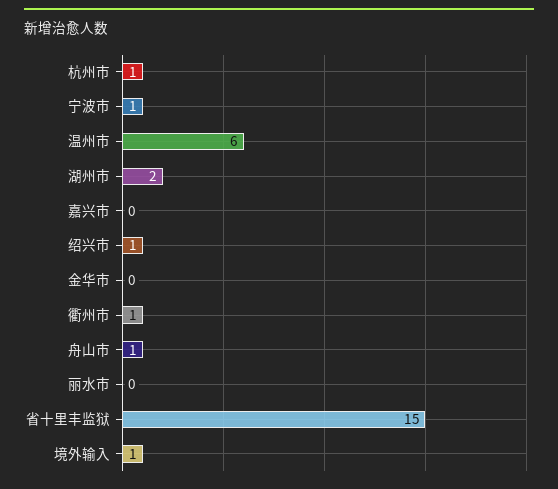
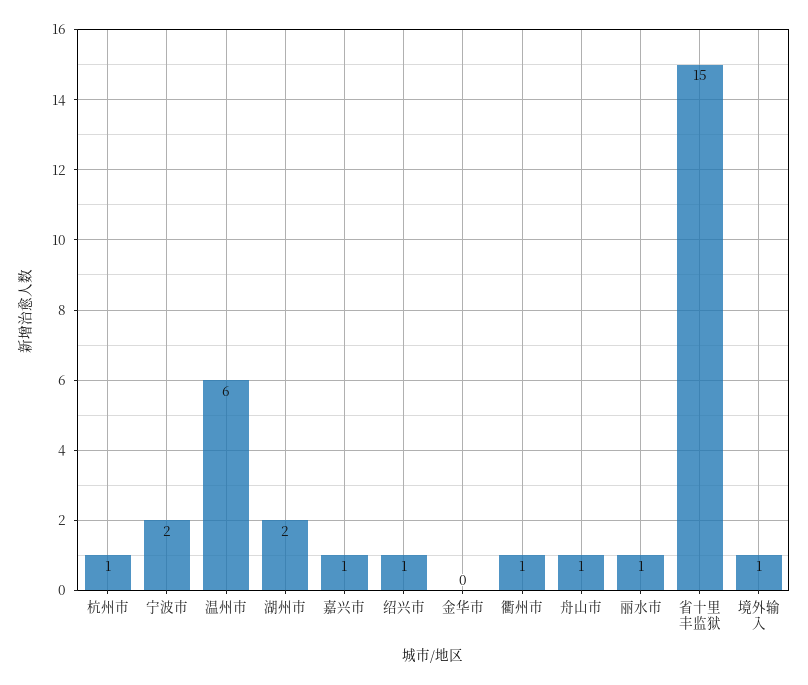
  {
    "杭州市": 1,
-   "宁波市": 1,
+   "宁波市": 2,
    "温州市": 6,
    "湖州市": 2,
-   "嘉兴市": 0,
+   "嘉兴市": 1,
    "绍兴市": 1,
    "金华市": 0,
    "衢州市": 1,
    "舟山市": 1,
-   "丽水市": 0,
+   "丽水市": 1,
    "省十里丰监狱": 15,
    "境外输入": 1
  }

